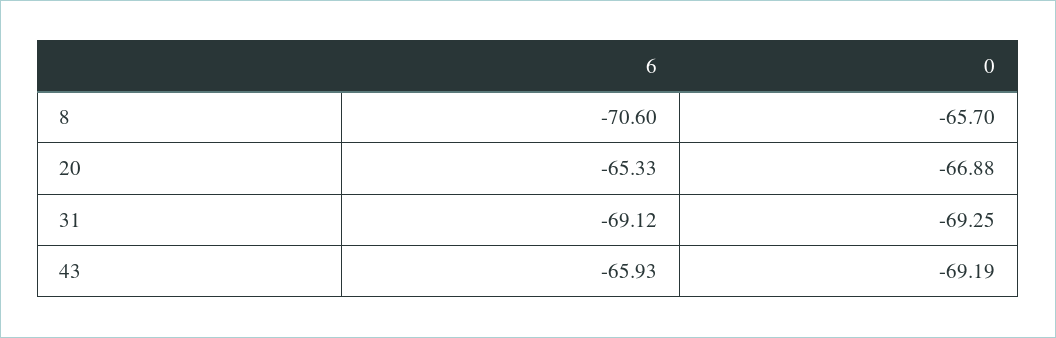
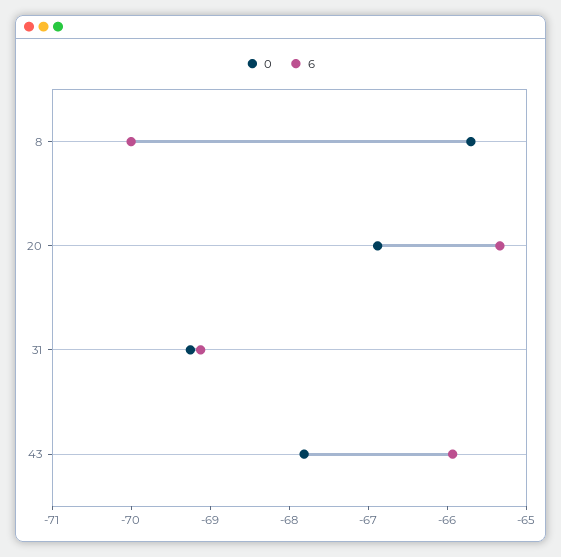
  {
    "6": {
-     "8": -70.6,
+     "8": -70,
      "20": -65.33,
      "31": -69.12,
      "43": -65.93
    },
    "0": {
      "8": -65.7,
      "20": -66.88,
      "31": -69.25,
-     "43": -69.19
+     "43": -67.8
    }
  }

